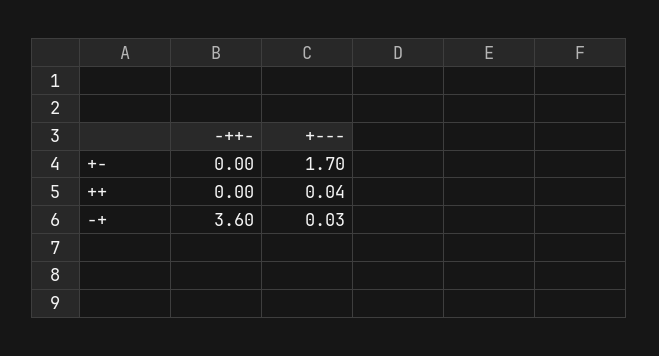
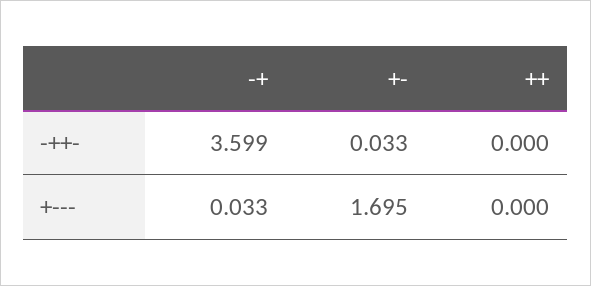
  {
    "-++-": {
-     "+-": 0,
+     "+-": 0.033,
      "++": 0,
      "-+": 3.599
    },
    "+---": {
      "+-": 1.695,
-     "++": 0.04,
+     "++": 0,
      "-+": 0.033
    }
  }

